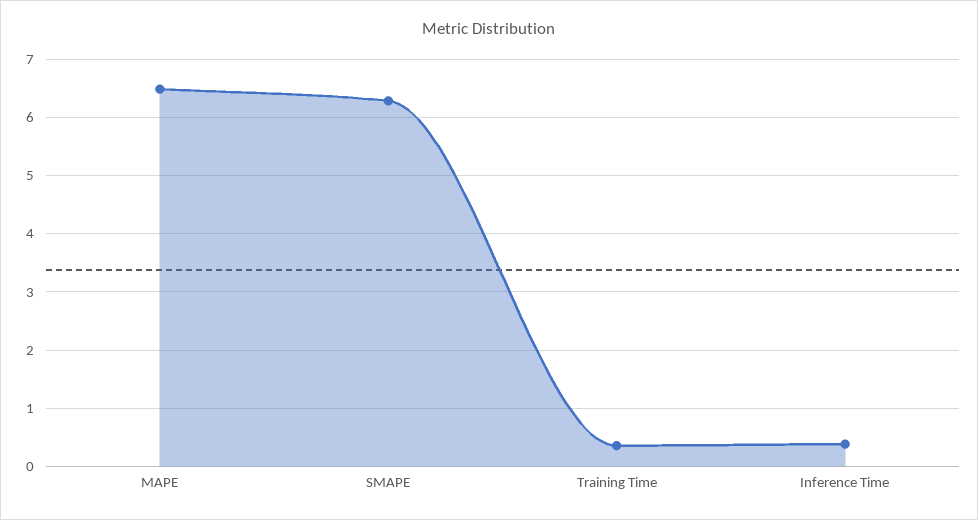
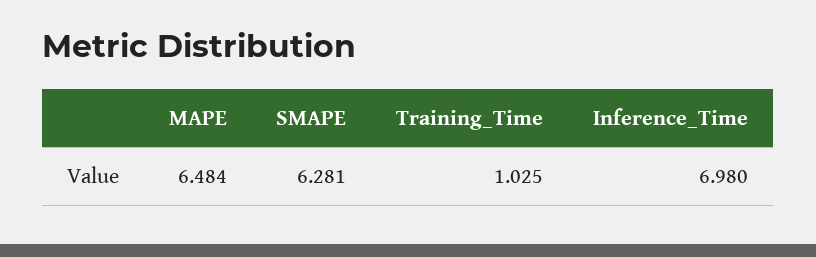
  {
    "MAPE": 6.484,
    "SMAPE": 6.281,
-   "Training Time": 0.4,
+   "Training Time": 1.025,
-   "Inference Time": 0.4
+   "Inference Time": 6.98
  }

